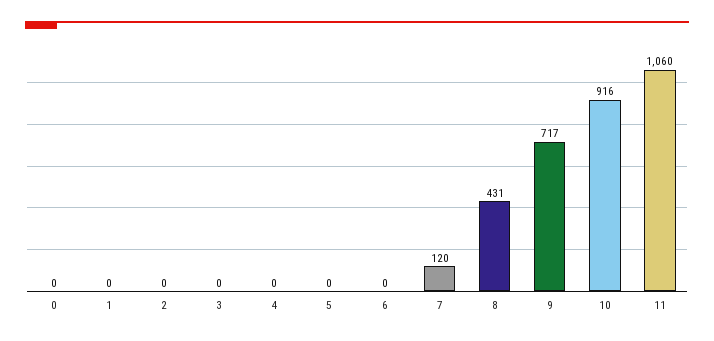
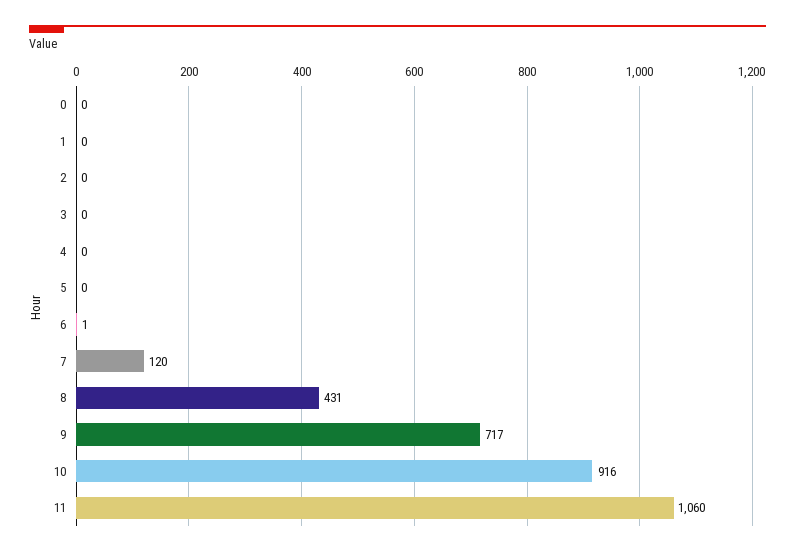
  {
    "0": 0,
    "1": 0,
    "2": 0,
    "3": 0,
    "4": 0,
    "5": 0,
-   "6": 0,
+   "6": 1,
    "7": 120,
    "8": 431,
    "9": 717,
    "10": 916,
    "11": 1060
  }

